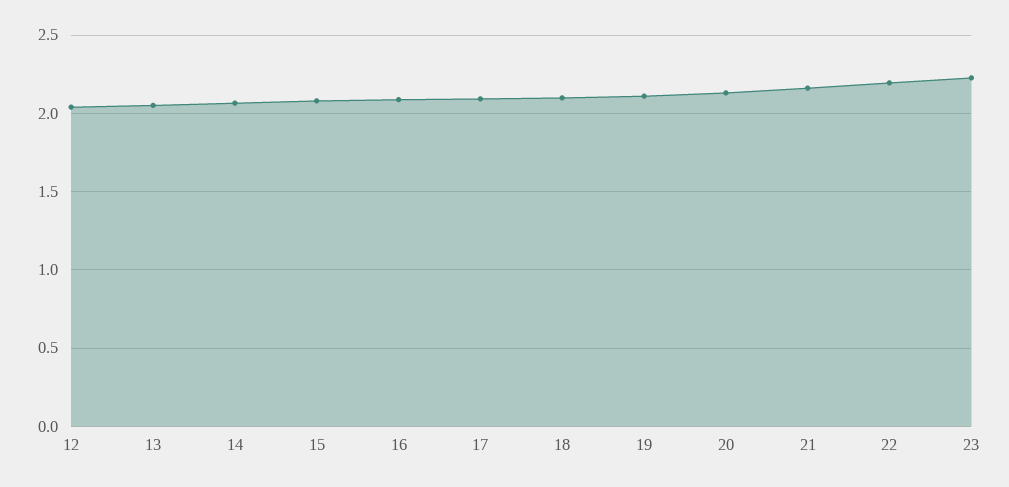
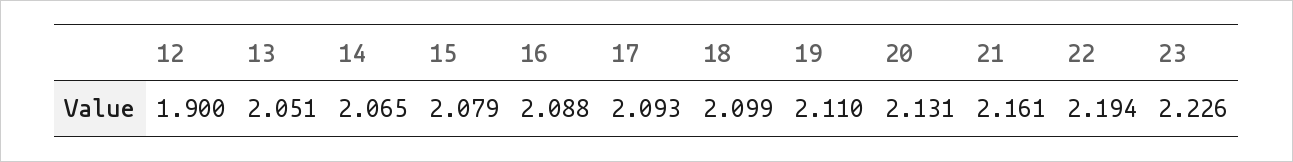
  {
-   "12": 2.05,
+   "12": 1.9,
    "13": 2.051,
    "14": 2.065,
    "15": 2.079,
    "16": 2.088,
    "17": 2.093,
    "18": 2.099,
    "19": 2.11,
    "20": 2.131,
    "21": 2.161,
    "22": 2.194,
    "23": 2.226
  }

